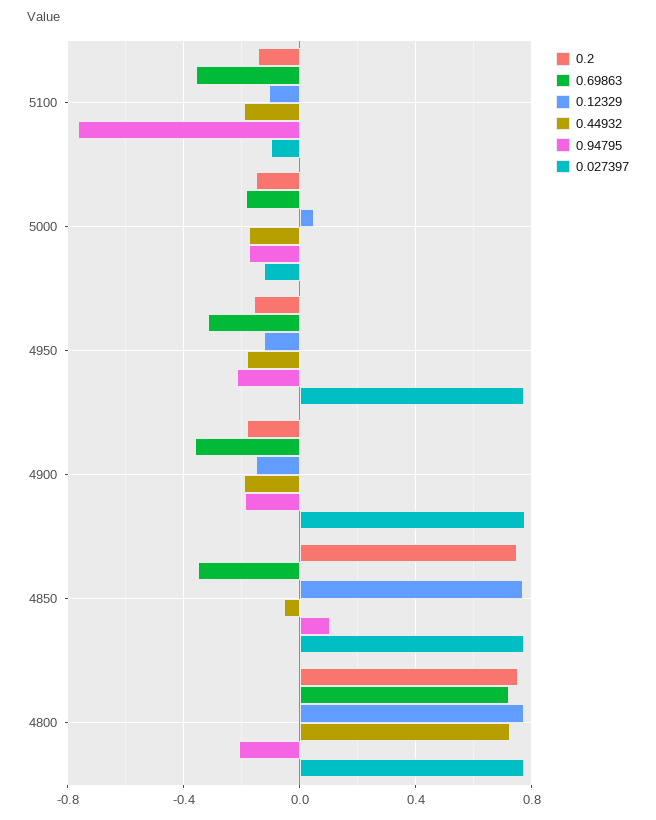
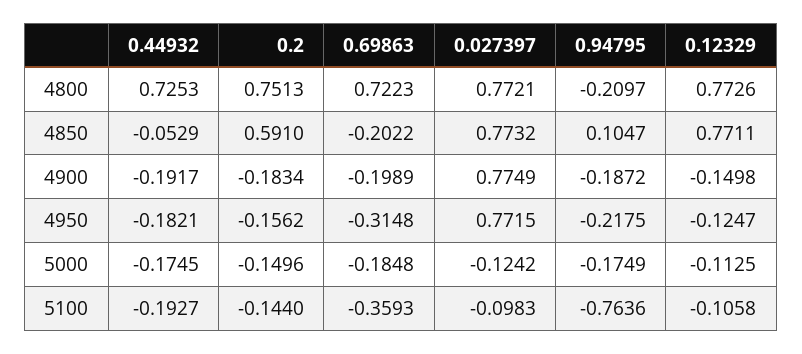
  {
    "0.2": {
      "5100": -0.144,
      "5000": -0.1496,
      "4950": -0.1562,
      "4900": -0.1834,
-     "4850": 0.75,
+     "4850": 0.591,
      "4800": 0.7513
    },
    "0.69863": {
      "5100": -0.3593,
      "5000": -0.1848,
      "4950": -0.3148,
-     "4900": -0.35,
+     "4900": -0.1989,
-     "4850": -0.35,
+     "4850": -0.2022,
      "4800": 0.7223
    },
    "0.12329": {
      "5100": -0.1058,
-     "5000": 0.05,
+     "5000": -0.1125,
      "4950": -0.1247,
      "4900": -0.1498,
      "4850": 0.7711,
      "4800": 0.7726
    },
    "0.44932": {
      "5100": -0.1927,
      "5000": -0.1745,
      "4950": -0.1821,
      "4900": -0.1917,
      "4850": -0.0529,
      "4800": 0.7253
    },
    "0.94795": {
      "5100": -0.7636,
      "5000": -0.1749,
      "4950": -0.2175,
      "4900": -0.1872,
      "4850": 0.1047,
      "4800": -0.2097
    },
    "0.027397": {
      "5100": -0.0983,
      "5000": -0.1242,
      "4950": 0.7715,
      "4900": 0.7749,
      "4850": 0.7732,
      "4800": 0.7721
    }
  }

